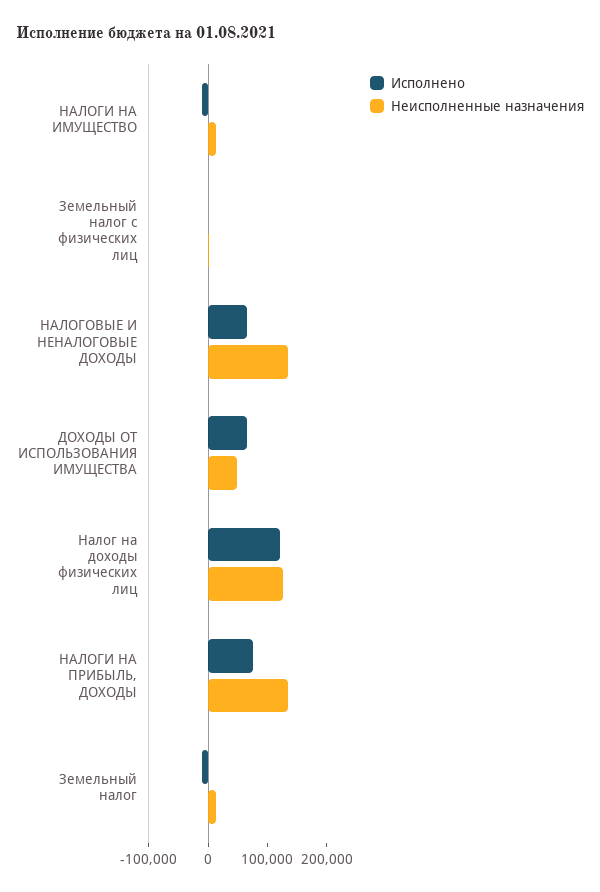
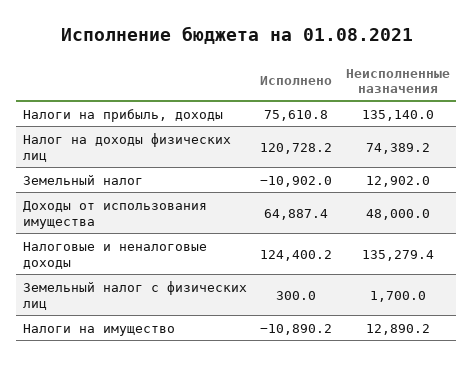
  {
    "Исполнено": {
      "НАЛОГИ НА ИМУЩЕСТВО": -10890.2,
      "Земельный налог с физических лиц": 300,
-     "НАЛОГОВЫЕ И НЕНАЛОГОВЫЕ ДОХОДЫ": 60000,
+     "НАЛОГОВЫЕ И НЕНАЛОГОВЫЕ ДОХОДЫ": 124400.2,
      "ДОХОДЫ ОТ ИСПОЛЬЗОВАНИЯ ИМУЩЕСТВА": 64887.4,
      "Налог на доходы физических лиц": 120728.2,
      "НАЛОГИ НА ПРИБЫЛЬ, ДОХОДЫ": 75610.8,
      "Земельный налог": -10902
    },
    "Неисполненные назначения": {
      "НАЛОГИ НА ИМУЩЕСТВО": 12890.2,
      "Земельный налог с физических лиц": 1700,
      "НАЛОГОВЫЕ И НЕНАЛОГОВЫЕ ДОХОДЫ": 135279.4,
      "ДОХОДЫ ОТ ИСПОЛЬЗОВАНИЯ ИМУЩЕСТВА": 48000,
-     "Налог на доходы физических лиц": 120000,
+     "Налог на доходы физических лиц": 74389.2,
      "НАЛОГИ НА ПРИБЫЛЬ, ДОХОДЫ": 135140,
      "Земельный налог": 12902
    }
  }

